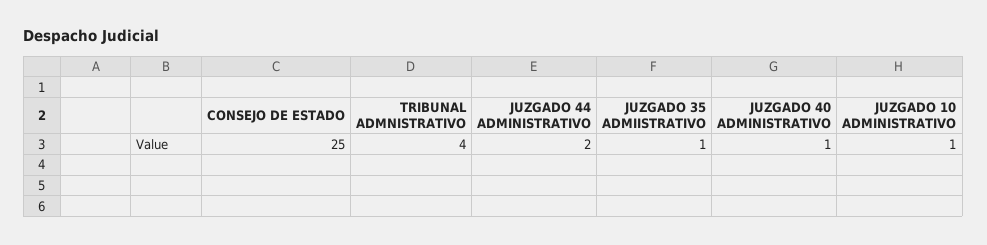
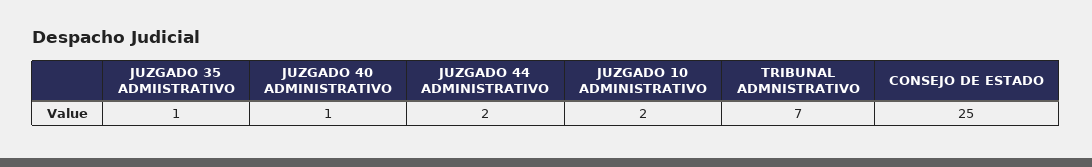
  {
    "CONSEJO DE ESTADO": 25,
-   "TRIBUNAL ADMNISTRATIVO": 4,
+   "TRIBUNAL ADMNISTRATIVO": 7,
    "JUZGADO 44 ADMINISTRATIVO": 2,
    "JUZGADO 35 ADMIISTRATIVO": 1,
    "JUZGADO 40 ADMINISTRATIVO": 1,
-   "JUZGADO 10 ADMINISTRATIVO": 1
+   "JUZGADO 10 ADMINISTRATIVO": 2
  }

